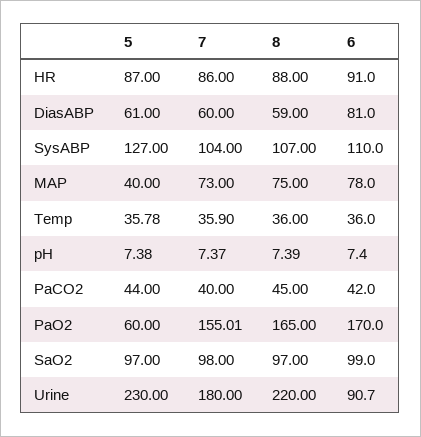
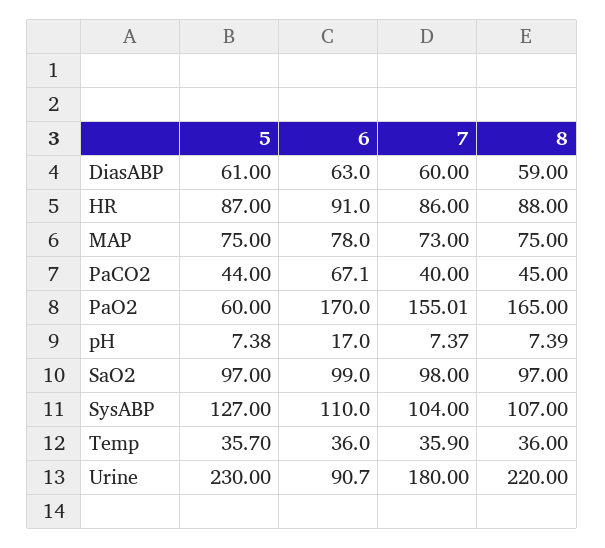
  {
    "5": {
      "HR": 87,
      "DiasABP": 61,
      "SysABP": 127,
-     "MAP": 40,
+     "MAP": 75,
-     "Temp": 35.78,
+     "Temp": 35.7,
      "pH": 7.38,
      "PaCO2": 44,
      "PaO2": 60,
      "SaO2": 97,
      "Urine": 230
    },
    "7": {
      "HR": 86,
      "DiasABP": 60,
      "SysABP": 104,
      "MAP": 73,
      "Temp": 35.9,
      "pH": 7.37,
      "PaCO2": 40,
      "PaO2": 155.01,
      "SaO2": 98,
      "Urine": 180
    },
    "8": {
      "HR": 88,
      "DiasABP": 59,
      "SysABP": 107,
      "MAP": 75,
      "Temp": 36,
      "pH": 7.39,
      "PaCO2": 45,
      "PaO2": 165,
      "SaO2": 97,
      "Urine": 220
    },
    "6": {
      "HR": 91,
-     "DiasABP": 81,
+     "DiasABP": 63,
      "SysABP": 110,
      "MAP": 78,
      "Temp": 36,
-     "pH": 7.4,
+     "pH": 17,
-     "PaCO2": 42,
+     "PaCO2": 67.1,
      "PaO2": 170,
      "SaO2": 99,
      "Urine": 90.7
    }
  }

